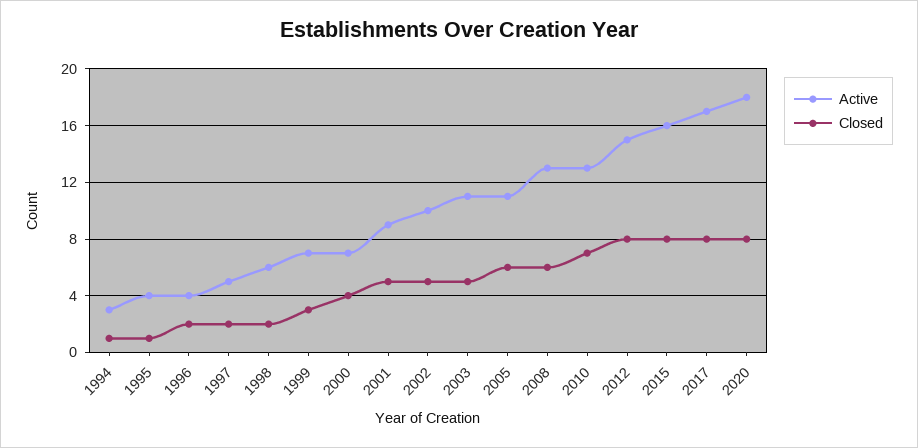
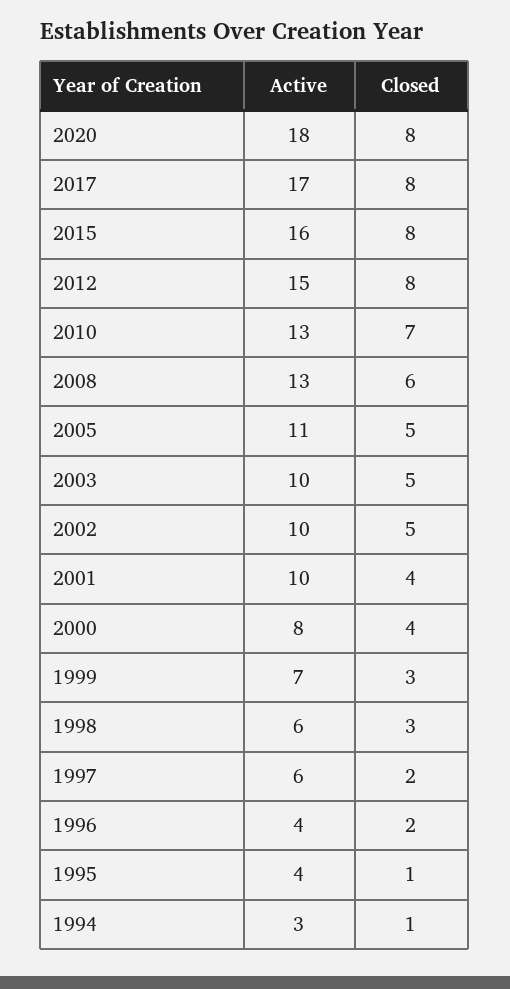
  {
    "Active": {
      "1994": 3,
      "1995": 4,
      "1996": 4,
-     "1997": 5,
+     "1997": 6,
      "1998": 6,
      "1999": 7,
-     "2000": 7,
+     "2000": 8,
-     "2001": 9,
+     "2001": 10,
      "2002": 10,
-     "2003": 11,
+     "2003": 10,
      "2005": 11,
      "2008": 13,
      "2010": 13,
      "2012": 15,
      "2015": 16,
      "2017": 17,
      "2020": 18
    },
    "Closed": {
      "1994": 1,
      "1995": 1,
      "1996": 2,
      "1997": 2,
-     "1998": 2,
+     "1998": 3,
      "1999": 3,
      "2000": 4,
-     "2001": 5,
+     "2001": 4,
      "2002": 5,
      "2003": 5,
-     "2005": 6,
+     "2005": 5,
      "2008": 6,
      "2010": 7,
      "2012": 8,
      "2015": 8,
      "2017": 8,
      "2020": 8
    }
  }

